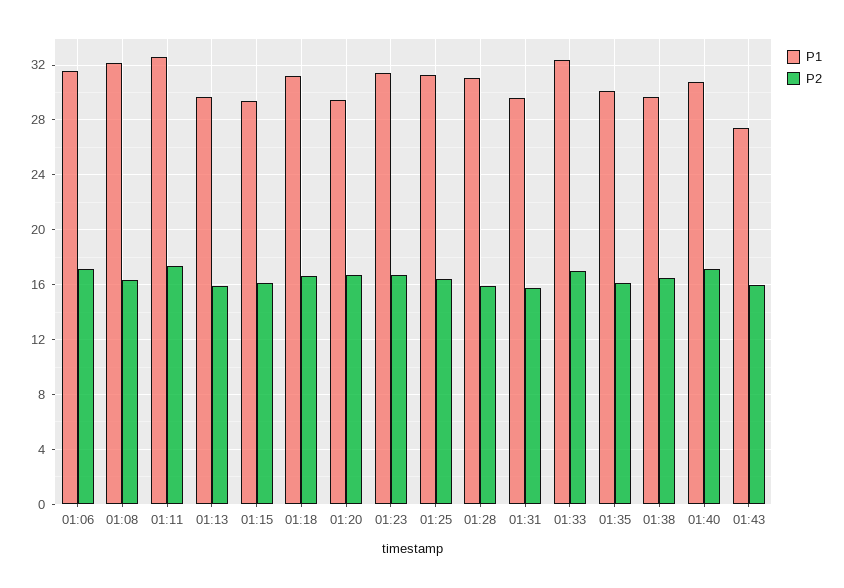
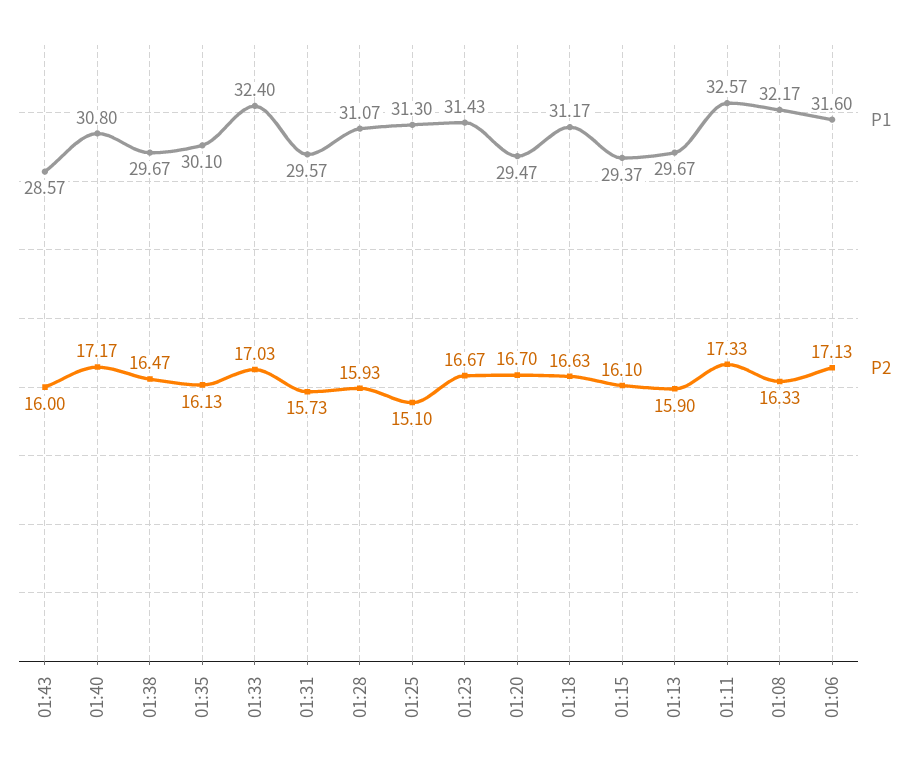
  {
    "P1": {
      "01:06": 31.6,
      "01:08": 32.17,
      "01:11": 32.57,
      "01:13": 29.67,
      "01:15": 29.37,
      "01:18": 31.17,
      "01:20": 29.47,
      "01:23": 31.43,
      "01:25": 31.3,
      "01:28": 31.07,
      "01:31": 29.57,
      "01:33": 32.4,
      "01:35": 30.1,
      "01:38": 29.67,
      "01:40": 30.8,
-     "01:43": 27.5
+     "01:43": 28.57
    },
    "P2": {
      "01:06": 17.13,
      "01:08": 16.33,
      "01:11": 17.33,
      "01:13": 15.9,
      "01:15": 16.1,
      "01:18": 16.63,
      "01:20": 16.7,
      "01:23": 16.67,
-     "01:25": 16.5,
+     "01:25": 15.1,
      "01:28": 15.93,
      "01:31": 15.73,
      "01:33": 17.03,
      "01:35": 16.13,
      "01:38": 16.47,
      "01:40": 17.17,
      "01:43": 16
    }
  }

